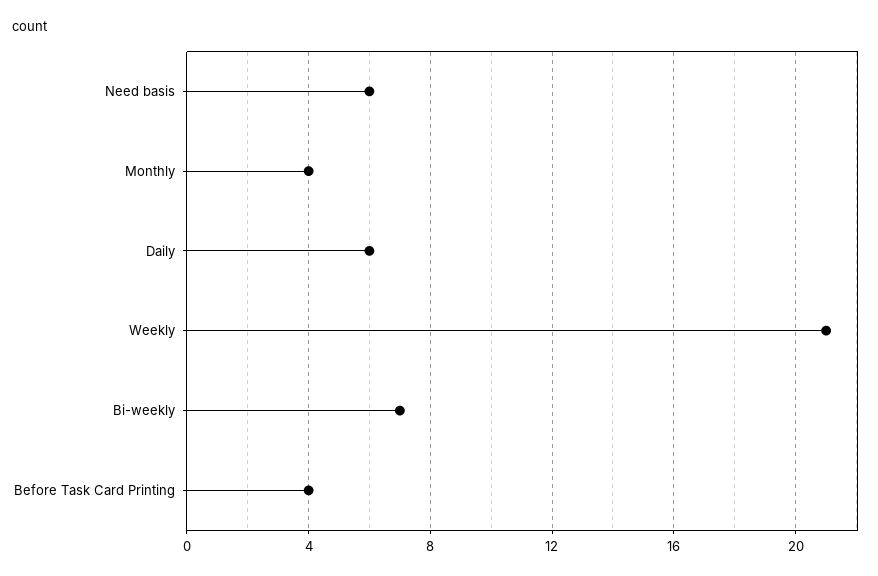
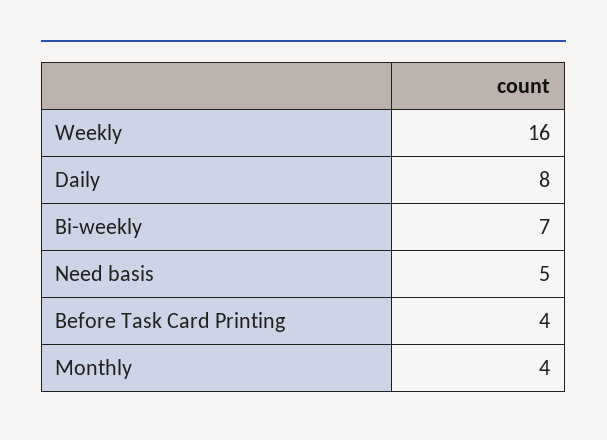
  {
-   "Need basis": 6,
+   "Need basis": 5,
    "Monthly": 4,
-   "Daily": 6,
+   "Daily": 8,
-   "Weekly": 21,
+   "Weekly": 16,
    "Bi-weekly": 7,
    "Before Task Card Printing": 4
  }

